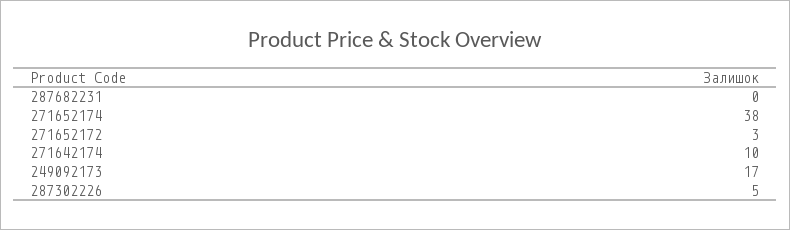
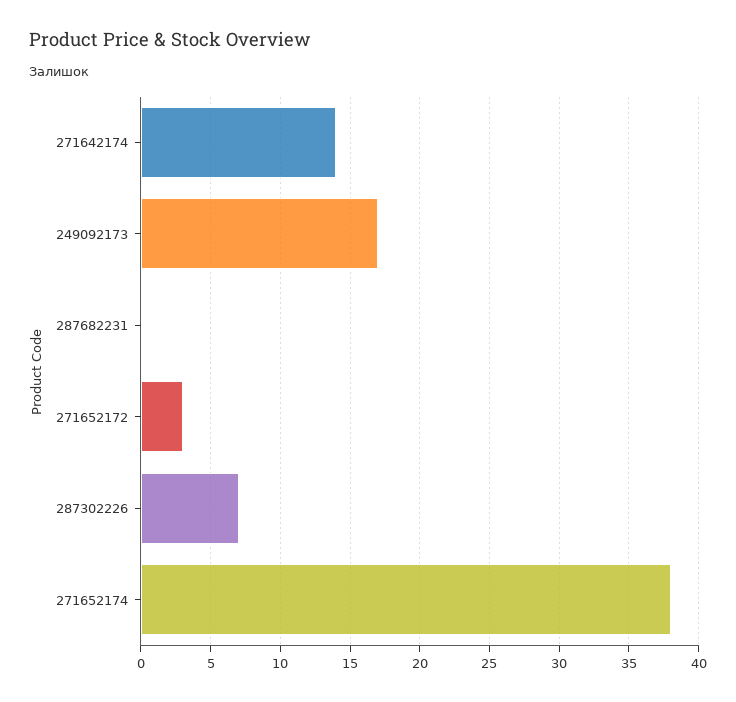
  {
    "287682231": 0,
    "271652174": 38,
    "271652172": 3,
-   "271642174": 10,
+   "271642174": 14,
    "249092173": 17,
-   "287302226": 5
+   "287302226": 7
  }

